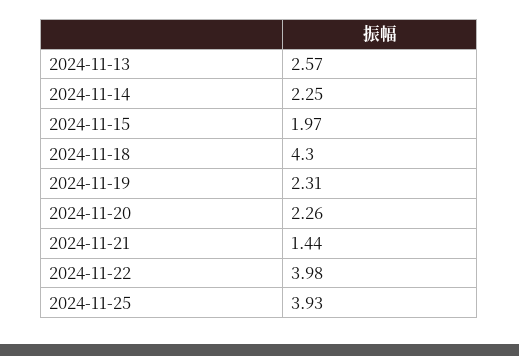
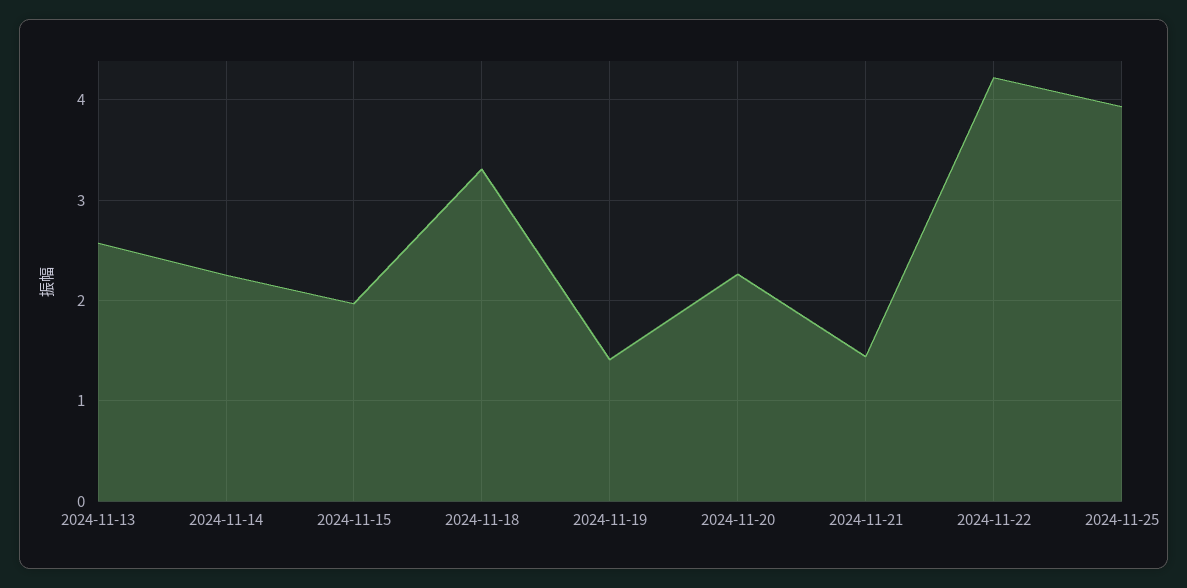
  {
    "2024-11-13": 2.57,
    "2024-11-14": 2.25,
    "2024-11-15": 1.97,
-   "2024-11-18": 4.3,
+   "2024-11-18": 3.3,
-   "2024-11-19": 2.31,
+   "2024-11-19": 1.4,
    "2024-11-20": 2.26,
    "2024-11-21": 1.44,
-   "2024-11-22": 3.98,
+   "2024-11-22": 4.2,
    "2024-11-25": 3.93
  }

